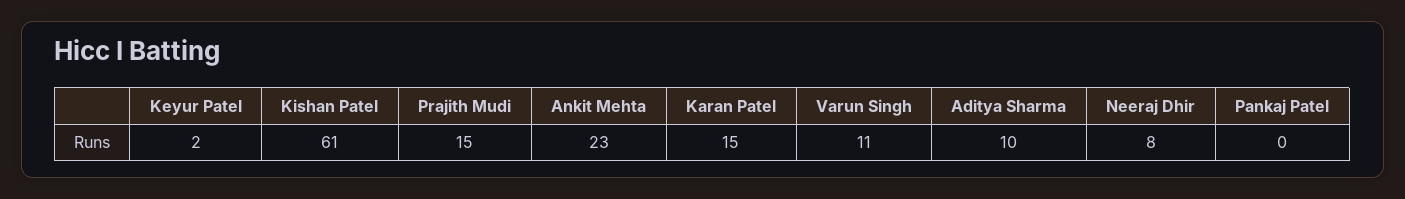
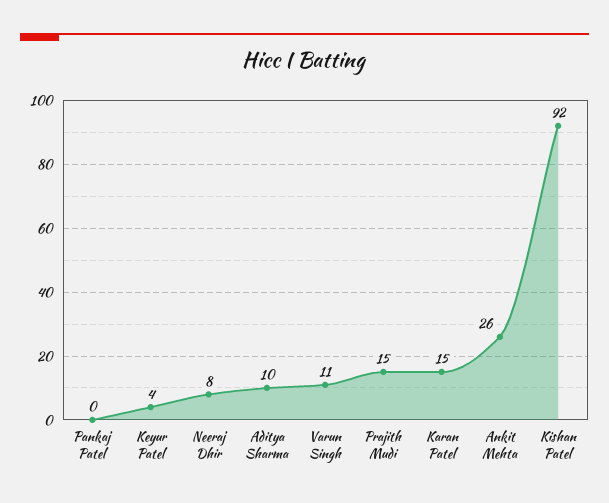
  {
-   "Keyur Patel": 2,
+   "Keyur Patel": 4,
-   "Kishan Patel": 61,
+   "Kishan Patel": 92,
    "Prajith Mudi": 15,
-   "Ankit Mehta": 23,
+   "Ankit Mehta": 26,
    "Karan Patel": 15,
    "Varun Singh": 11,
    "Aditya Sharma": 10,
    "Neeraj Dhir": 8,
    "Pankaj Patel": 0
  }

